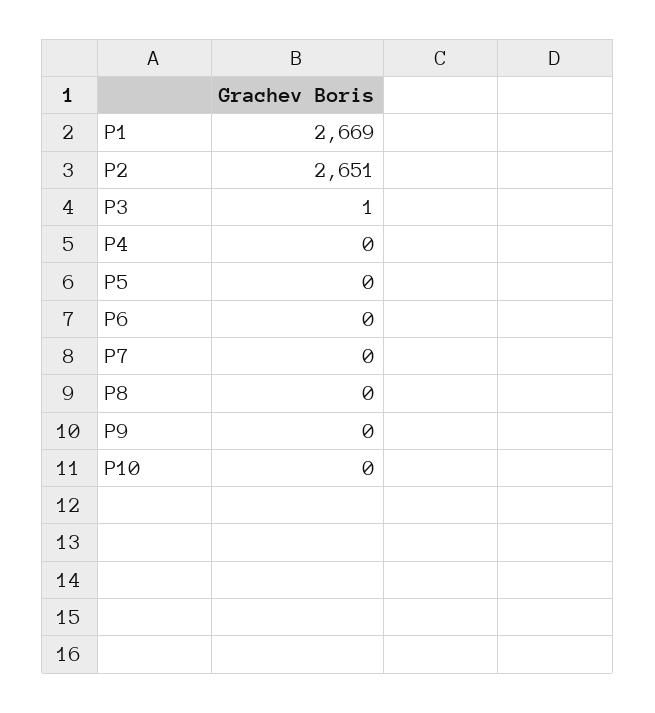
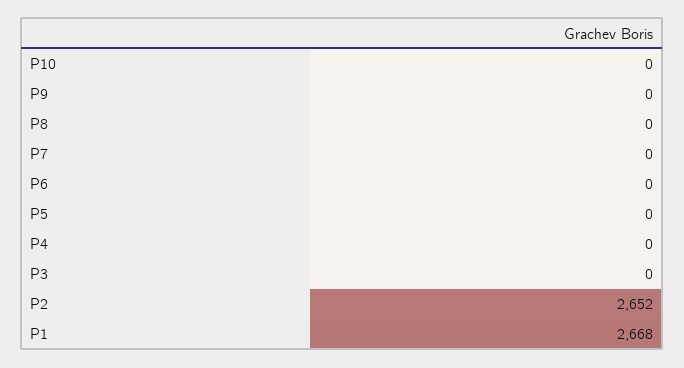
  {
-   "P1": 2669,
+   "P1": 2668,
-   "P2": 2651,
+   "P2": 2652,
-   "P3": 1,
+   "P3": 0,
    "P4": 0,
    "P5": 0,
    "P6": 0,
    "P7": 0,
    "P8": 0,
    "P9": 0,
    "P10": 0
  }

